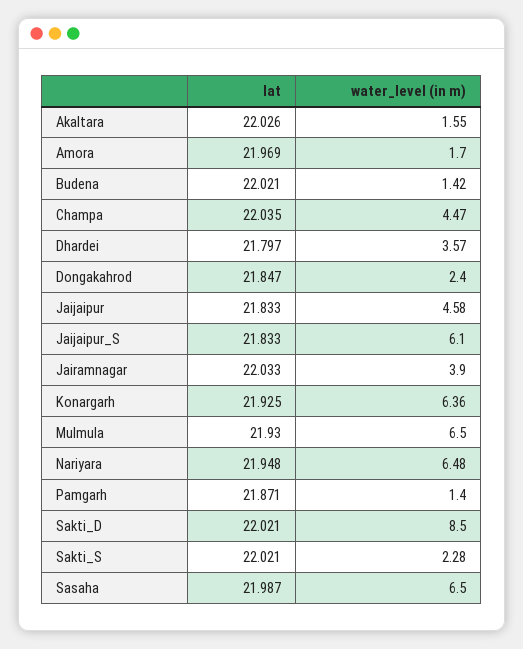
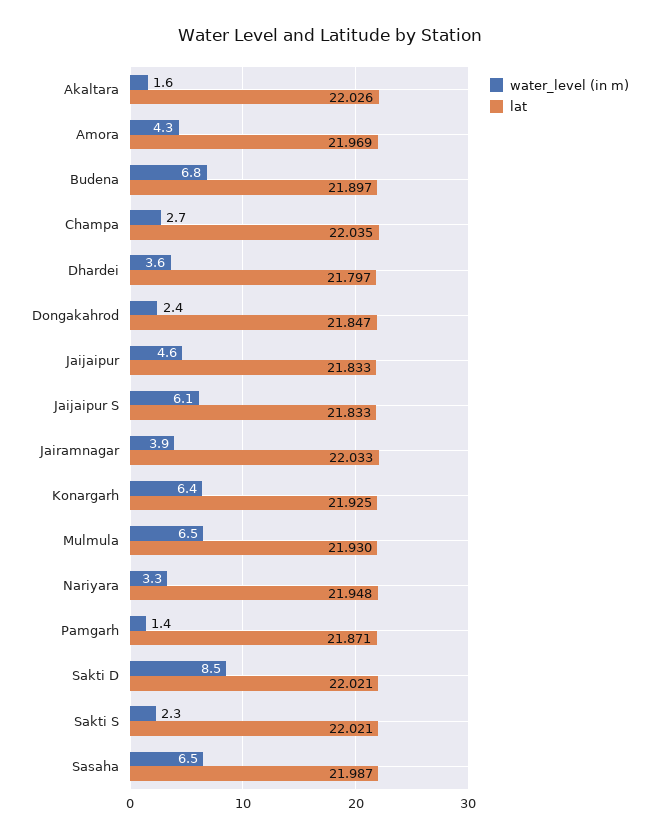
  {
    "lat": {
      "Akaltara": 22.026,
      "Amora": 21.969,
-     "Budena": 22.021,
+     "Budena": 21.897,
      "Champa": 22.035,
      "Dhardei": 21.797,
      "Dongakahrod": 21.847,
      "Jaijaipur": 21.833,
      "Jaijaipur_S": 21.833,
      "Jairamnagar": 22.033,
      "Konargarh": 21.925,
      "Mulmula": 21.93,
      "Nariyara": 21.948,
      "Pamgarh": 21.871,
      "Sakti_D": 22.021,
      "Sakti_S": 22.021,
      "Sasaha": 21.987
    },
    "water_level (in m)": {
      "Akaltara": 1.55,
-     "Amora": 1.7,
+     "Amora": 4.3,
-     "Budena": 1.42,
+     "Budena": 6.8,
-     "Champa": 4.47,
+     "Champa": 2.7,
      "Dhardei": 3.57,
      "Dongakahrod": 2.4,
      "Jaijaipur": 4.58,
      "Jaijaipur_S": 6.1,
      "Jairamnagar": 3.9,
      "Konargarh": 6.36,
      "Mulmula": 6.5,
-     "Nariyara": 6.48,
+     "Nariyara": 3.3,
      "Pamgarh": 1.4,
      "Sakti_D": 8.5,
      "Sakti_S": 2.28,
      "Sasaha": 6.5
    }
  }

